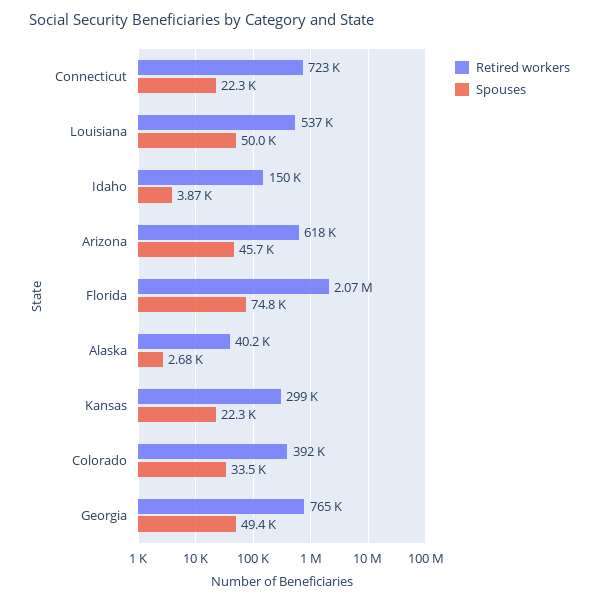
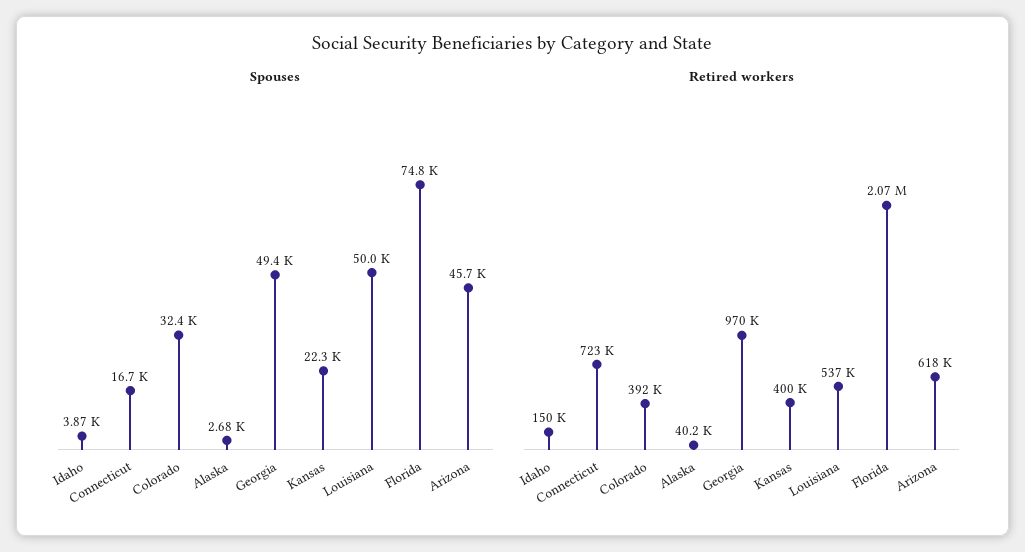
  {
    "Retired workers": {
      "Connecticut": 723000,
      "Louisiana": 537000,
      "Idaho": 150000,
      "Arizona": 618000,
      "Florida": 2070000,
      "Alaska": 40200,
-     "Kansas": 299000,
+     "Kansas": 400000,
      "Colorado": 392000,
-     "Georgia": 765000
+     "Georgia": 970000
    },
    "Spouses": {
-     "Connecticut": 22300,
+     "Connecticut": 16700,
      "Louisiana": 50000,
      "Idaho": 3870,
      "Arizona": 45700,
      "Florida": 74800,
      "Alaska": 2680,
      "Kansas": 22300,
-     "Colorado": 33500,
+     "Colorado": 32400,
      "Georgia": 49400
    }
  }

